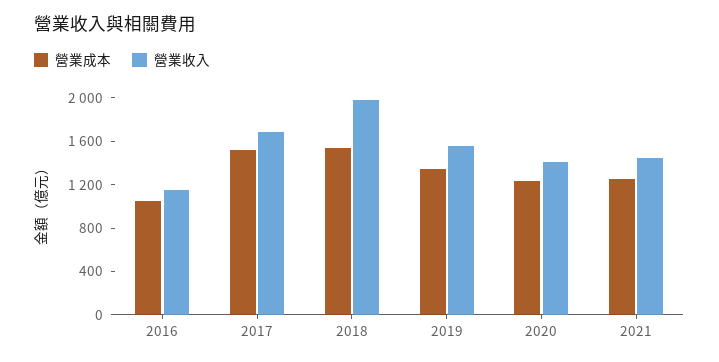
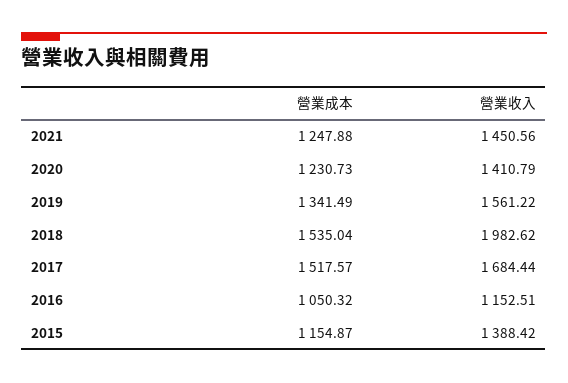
  {
    "營業成本": {
      "2016": 1050.32,
      "2017": 1517.57,
      "2018": 1535.04,
      "2019": 1341.49,
      "2020": 1230.73,
-     "2021": 1247.88
+     "2021": 1247.88,
+     "2015": 1154.87
    },
    "營業收入": {
      "2016": 1152.51,
      "2017": 1684.44,
      "2018": 1982.62,
      "2019": 1561.22,
      "2020": 1410.79,
-     "2021": 1450.56
+     "2021": 1450.56,
+     "2015": 1388.42
    }
  }

